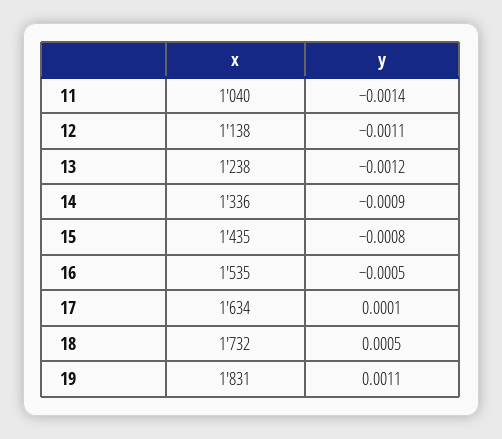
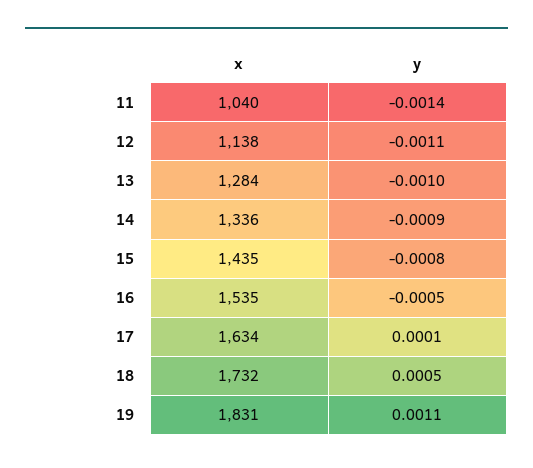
  {
    "x": {
      "11": 1040,
      "12": 1138,
-     "13": 1238,
+     "13": 1284,
      "14": 1336,
      "15": 1435,
      "16": 1535,
      "17": 1634,
      "18": 1732,
      "19": 1831
    },
    "y": {
      "11": -0.0014,
      "12": -0.0011,
-     "13": -0.0012,
+     "13": -0.001,
      "14": -0.0009,
      "15": -0.0008,
      "16": -0.0005,
      "17": 0.0001,
      "18": 0.0005,
      "19": 0.0011
    }
  }

